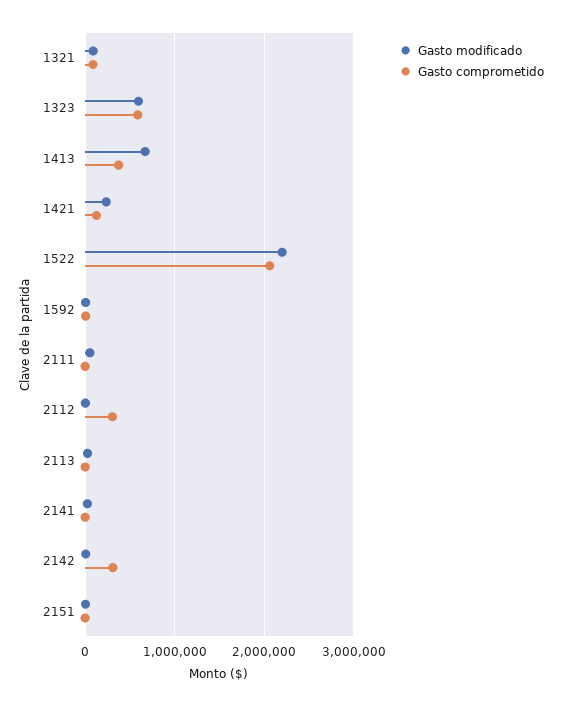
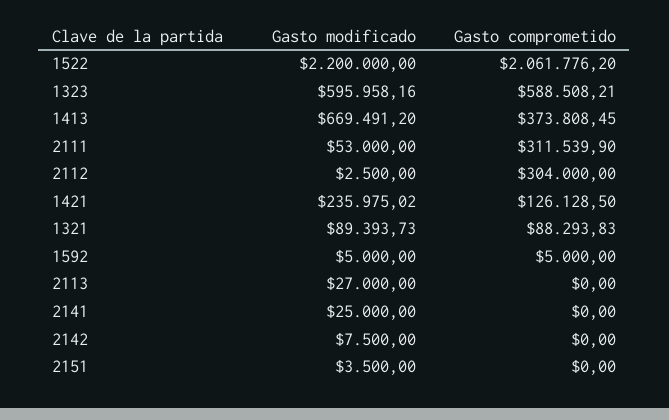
  {
    "Gasto modificado": {
      "1321": 89393.73,
      "1323": 595958.16,
      "1413": 669491.2,
      "1421": 235975.02,
      "1522": 2200000,
      "1592": 5000,
      "2111": 53000,
      "2112": 2500,
      "2113": 27000,
      "2141": 25000,
      "2142": 7500,
      "2151": 3500
    },
    "Gasto comprometido": {
      "1321": 88293.83,
      "1323": 588508.21,
      "1413": 373808.45,
      "1421": 126128.5,
      "1522": 2061776.2,
      "1592": 5000,
-     "2111": 0,
+     "2111": 311539.9,
      "2112": 304000,
      "2113": 0,
      "2141": 0,
-     "2142": 300000,
+     "2142": 0,
      "2151": 0
    }
  }

